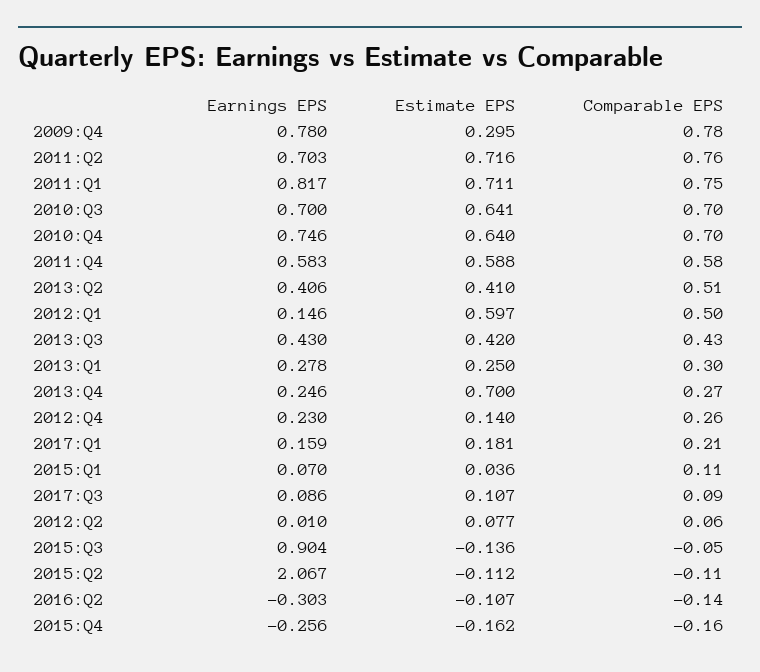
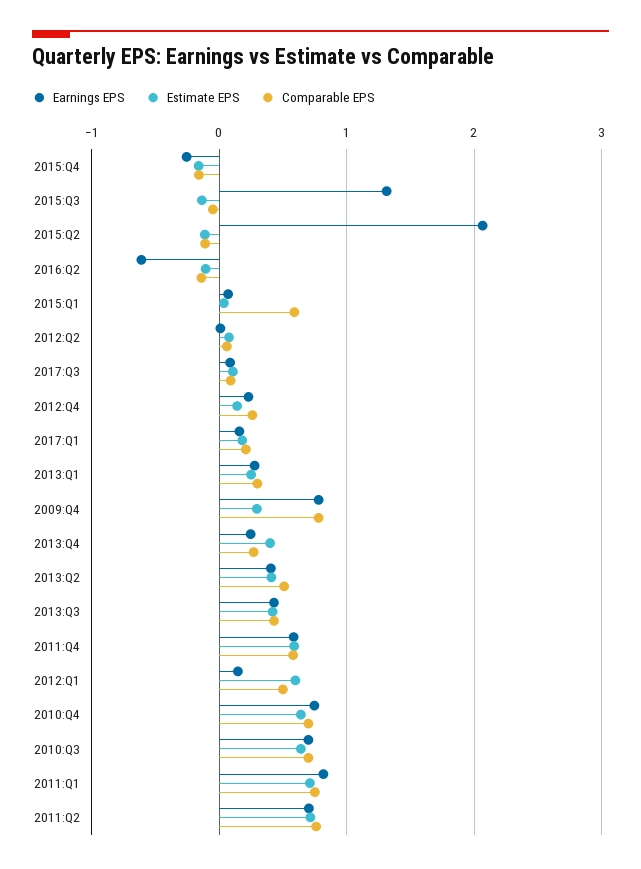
  {
    "Earnings EPS": {
      "2009:Q4": 0.78,
      "2011:Q2": 0.703,
      "2011:Q1": 0.817,
      "2010:Q3": 0.7,
      "2010:Q4": 0.746,
      "2011:Q4": 0.583,
      "2013:Q2": 0.406,
      "2012:Q1": 0.146,
      "2013:Q3": 0.43,
      "2013:Q1": 0.278,
      "2013:Q4": 0.246,
      "2012:Q4": 0.23,
      "2017:Q1": 0.159,
      "2015:Q1": 0.07,
      "2017:Q3": 0.086,
      "2012:Q2": 0.01,
-     "2015:Q3": 0.904,
+     "2015:Q3": 1.3,
      "2015:Q2": 2.067,
-     "2016:Q2": -0.303,
+     "2016:Q2": -0.6,
      "2015:Q4": -0.256
    },
    "Estimate EPS": {
      "2009:Q4": 0.295,
      "2011:Q2": 0.716,
      "2011:Q1": 0.711,
      "2010:Q3": 0.641,
      "2010:Q4": 0.64,
      "2011:Q4": 0.588,
      "2013:Q2": 0.41,
      "2012:Q1": 0.597,
      "2013:Q3": 0.42,
      "2013:Q1": 0.25,
-     "2013:Q4": 0.7,
+     "2013:Q4": 0.4,
      "2012:Q4": 0.14,
      "2017:Q1": 0.181,
      "2015:Q1": 0.036,
      "2017:Q3": 0.107,
      "2012:Q2": 0.077,
      "2015:Q3": -0.136,
      "2015:Q2": -0.112,
      "2016:Q2": -0.107,
      "2015:Q4": -0.162
    },
    "Comparable EPS": {
      "2009:Q4": 0.78,
      "2011:Q2": 0.76,
      "2011:Q1": 0.75,
      "2010:Q3": 0.7,
      "2010:Q4": 0.7,
      "2011:Q4": 0.58,
      "2013:Q2": 0.51,
      "2012:Q1": 0.5,
      "2013:Q3": 0.43,
      "2013:Q1": 0.3,
      "2013:Q4": 0.27,
      "2012:Q4": 0.26,
      "2017:Q1": 0.21,
-     "2015:Q1": 0.11,
+     "2015:Q1": 0.6,
      "2017:Q3": 0.09,
      "2012:Q2": 0.06,
      "2015:Q3": -0.05,
      "2015:Q2": -0.11,
      "2016:Q2": -0.14,
      "2015:Q4": -0.16
    }
  }

